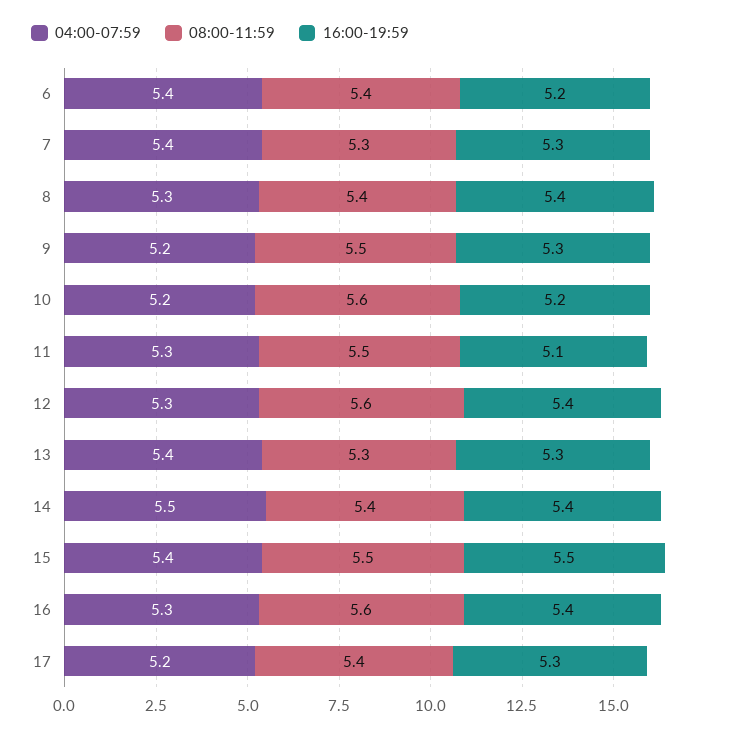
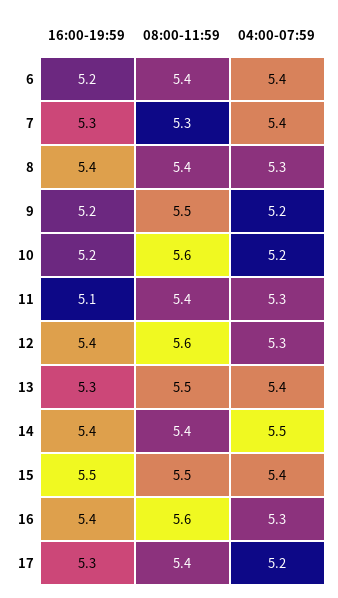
  {
    "04:00-07:59": {
      "6": 5.4,
      "7": 5.4,
      "8": 5.3,
      "9": 5.2,
      "10": 5.2,
      "11": 5.3,
      "12": 5.3,
      "13": 5.4,
      "14": 5.5,
      "15": 5.4,
      "16": 5.3,
      "17": 5.2
    },
    "08:00-11:59": {
      "6": 5.4,
      "7": 5.3,
      "8": 5.4,
      "9": 5.5,
      "10": 5.6,
-     "11": 5.5,
+     "11": 5.4,
      "12": 5.6,
-     "13": 5.3,
+     "13": 5.5,
      "14": 5.4,
      "15": 5.5,
      "16": 5.6,
      "17": 5.4
    },
    "16:00-19:59": {
      "6": 5.2,
      "7": 5.3,
      "8": 5.4,
-     "9": 5.3,
+     "9": 5.2,
      "10": 5.2,
      "11": 5.1,
      "12": 5.4,
      "13": 5.3,
      "14": 5.4,
      "15": 5.5,
      "16": 5.4,
      "17": 5.3
    }
  }

